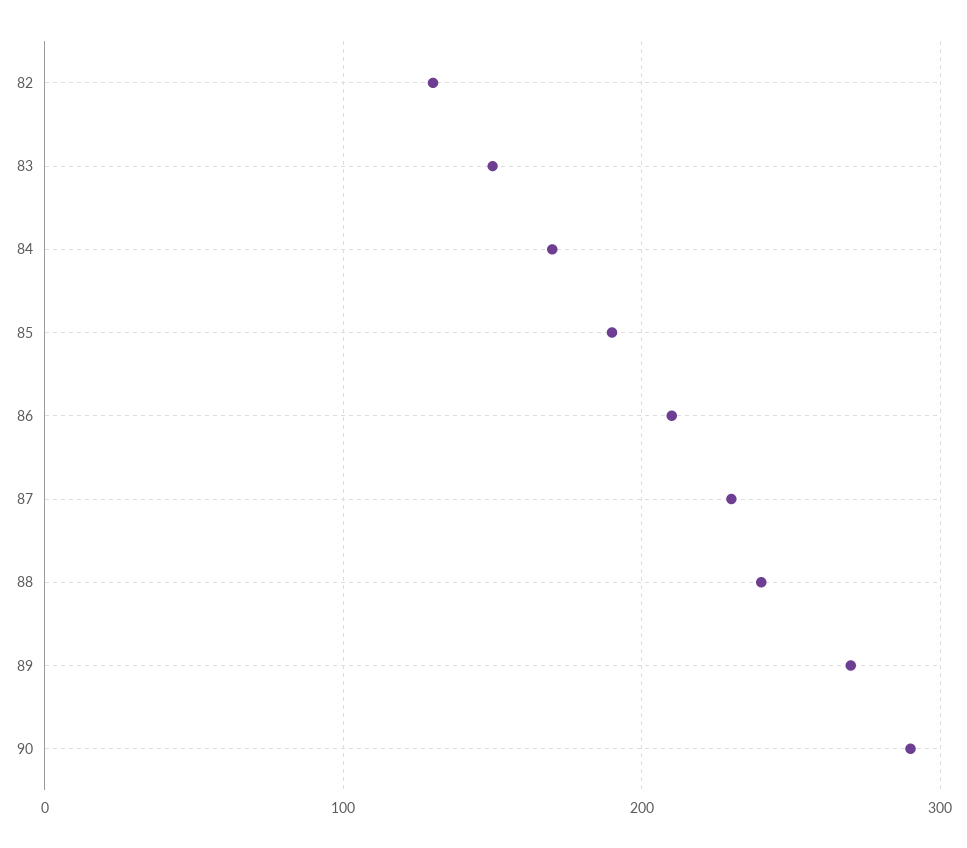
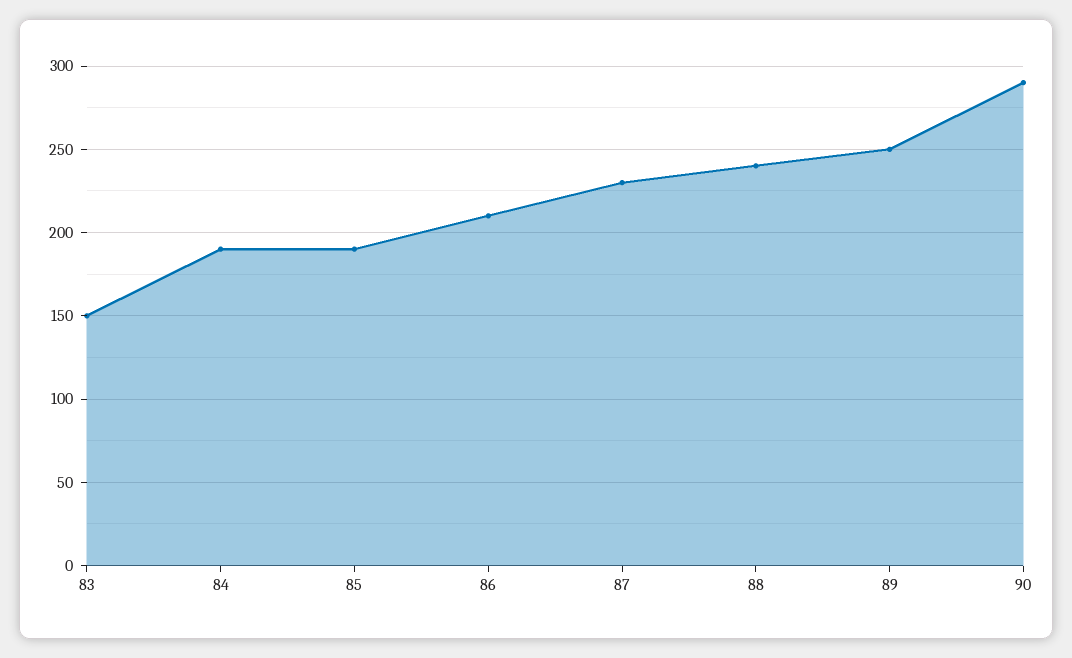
  {
-   "82": 130,
    "83": 150,
-   "84": 170,
+   "84": 190,
    "85": 190,
    "86": 210,
    "87": 230,
    "88": 240,
-   "89": 270,
+   "89": 250,
    "90": 290
  }

